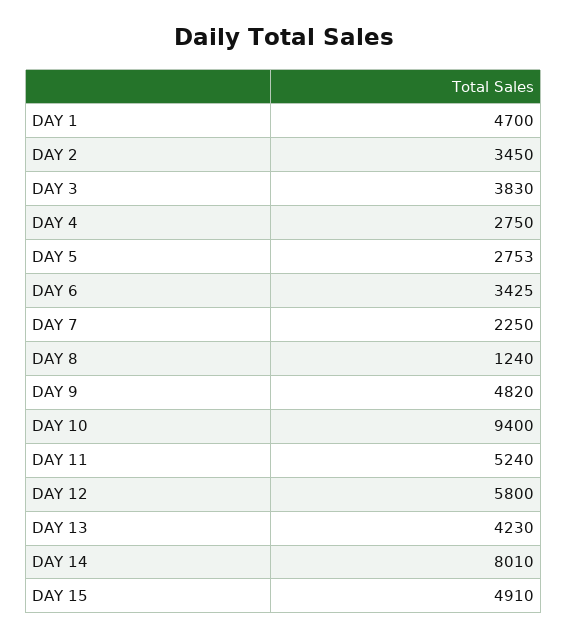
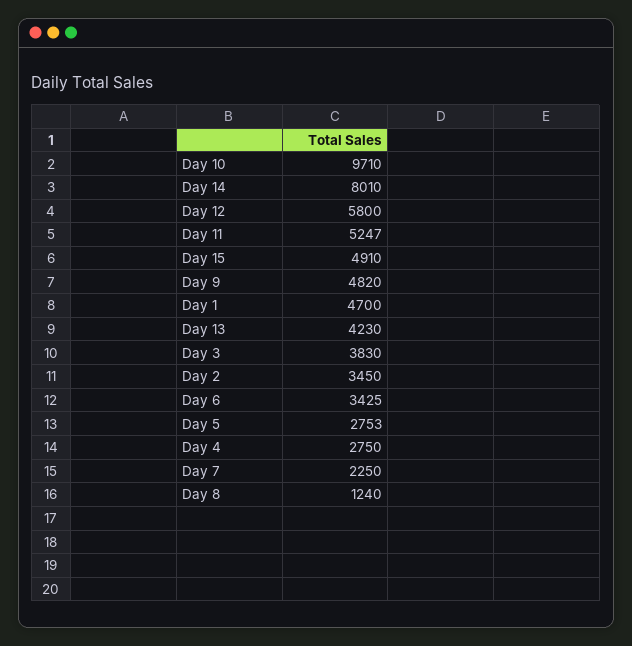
  {
    "DAY 1": 4700,
    "DAY 2": 3450,
    "DAY 3": 3830,
    "DAY 4": 2750,
    "DAY 5": 2753,
    "DAY 6": 3425,
    "DAY 7": 2250,
    "DAY 8": 1240,
    "DAY 9": 4820,
-   "DAY 10": 9400,
+   "DAY 10": 9710,
-   "DAY 11": 5240,
+   "DAY 11": 5247,
    "DAY 12": 5800,
    "DAY 13": 4230,
    "DAY 14": 8010,
    "DAY 15": 4910
  }

